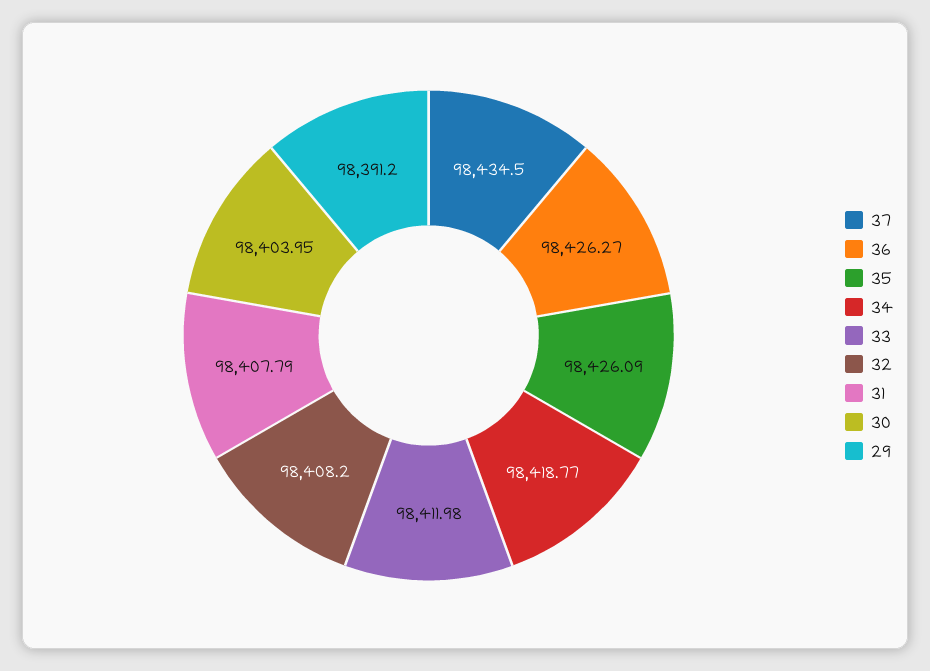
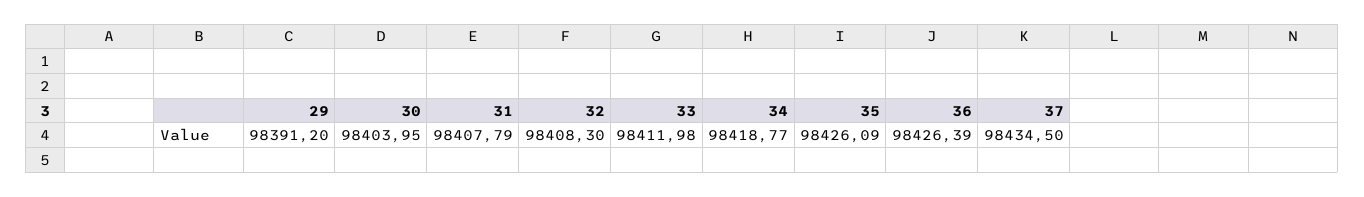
  {
    "37": 98434.5,
-   "36": 98426.27,
+   "36": 98426.39,
    "35": 98426.09,
    "34": 98418.77,
    "33": 98411.98,
-   "32": 98408.2,
+   "32": 98408.3,
    "31": 98407.79,
    "30": 98403.95,
    "29": 98391.2
  }

